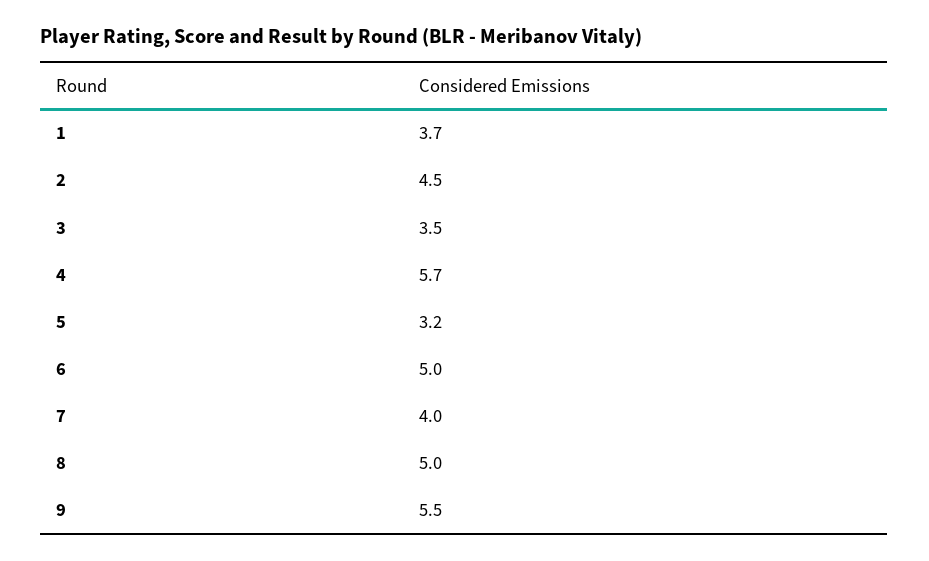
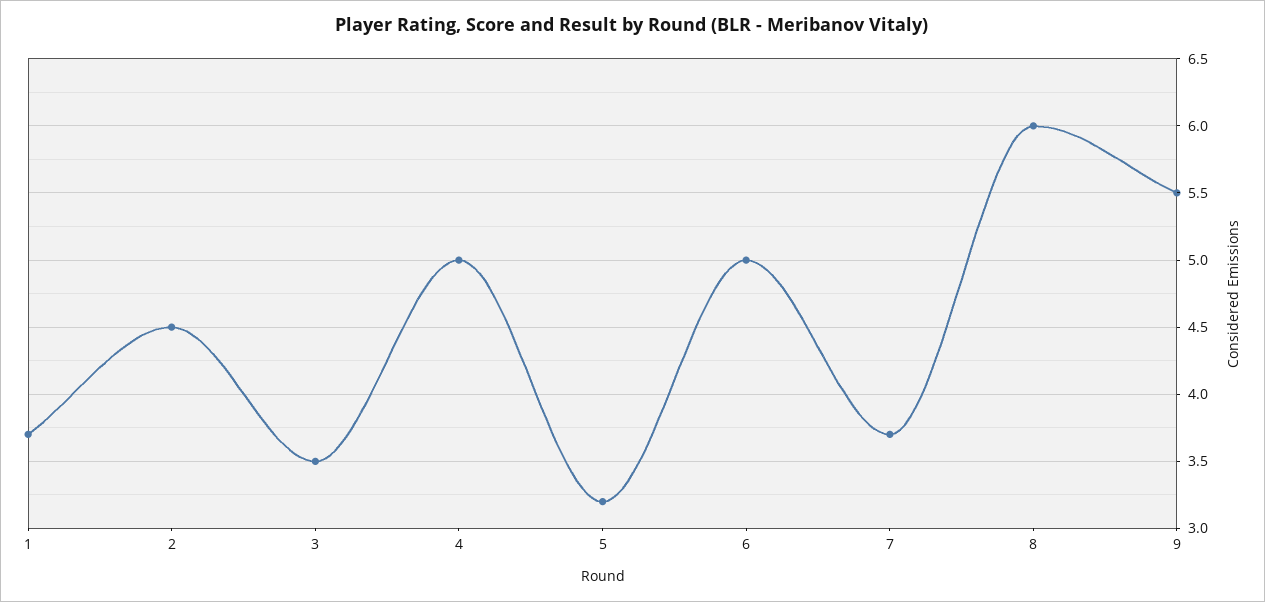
  {
    "1": 3.7,
    "2": 4.5,
    "3": 3.5,
-   "4": 5.7,
+   "4": 5,
    "5": 3.2,
    "6": 5,
-   "7": 4,
+   "7": 3.7,
-   "8": 5,
+   "8": 6,
    "9": 5.5
  }

